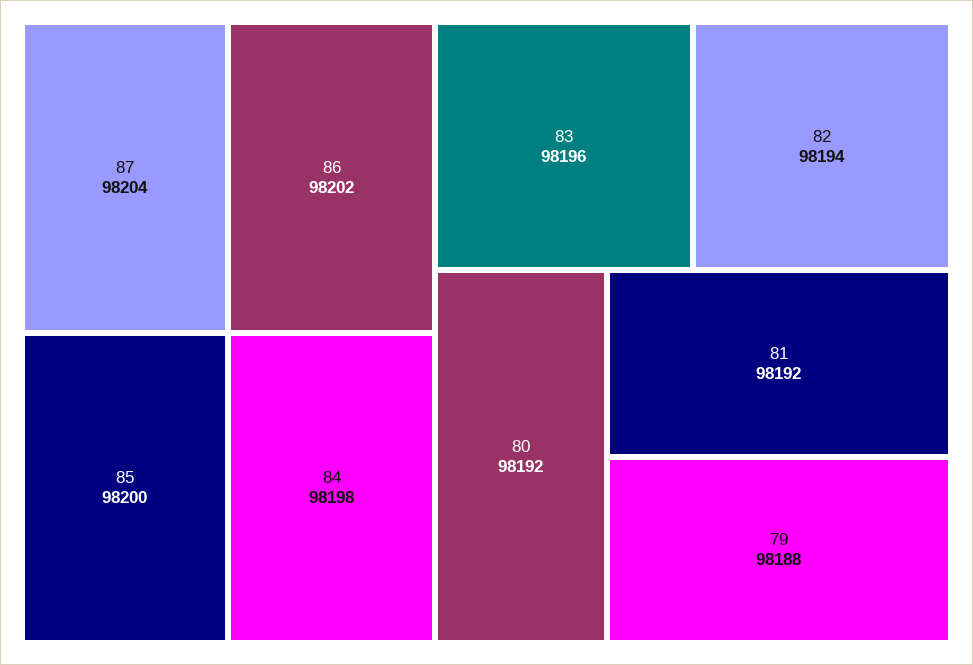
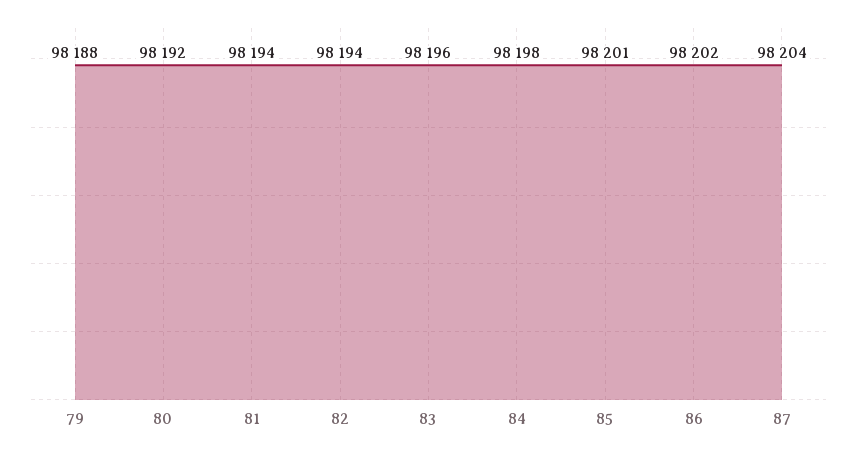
  {
    "87": 98204,
    "86": 98202,
-   "85": 98200,
+   "85": 98201,
    "84": 98198,
    "83": 98196,
    "82": 98194,
    "80": 98192,
-   "81": 98192,
+   "81": 98194,
    "79": 98188
  }

